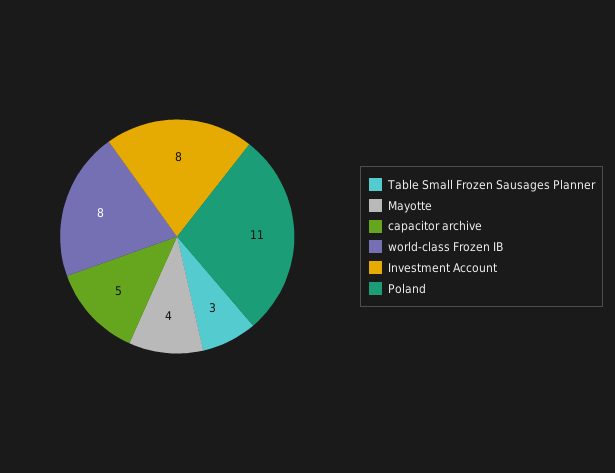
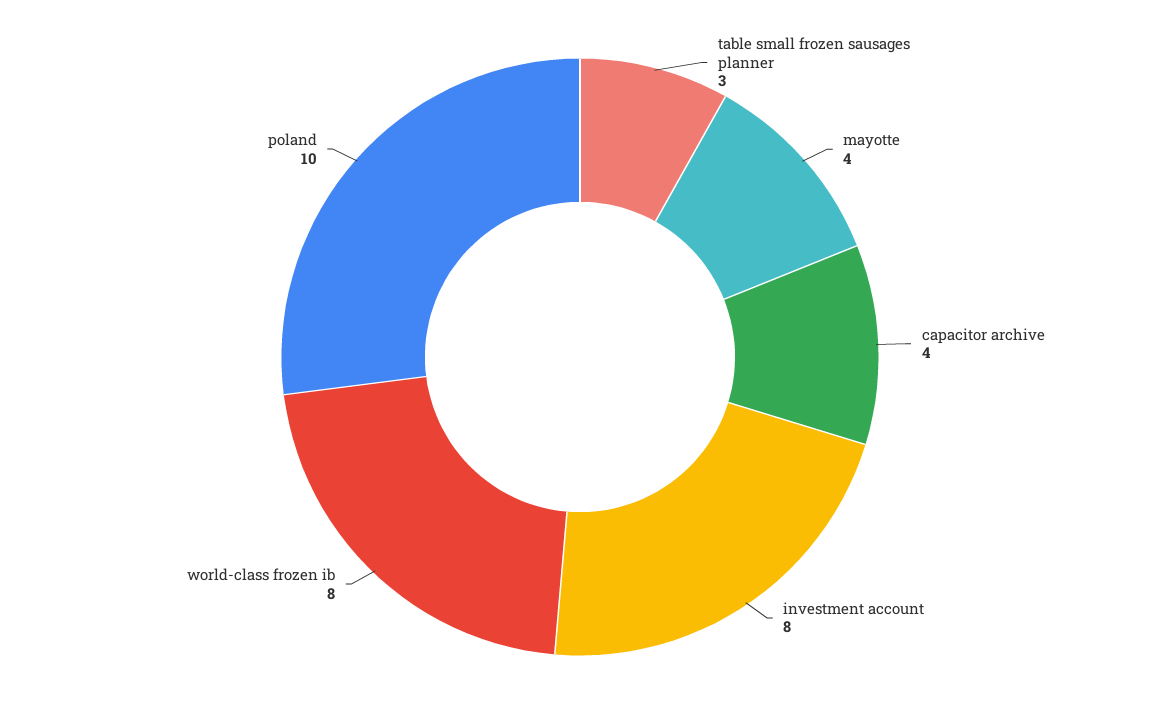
  {
    "Table Small Frozen Sausages Planner": 3,
    "Mayotte": 4,
-   "capacitor archive": 5,
+   "capacitor archive": 4,
    "world-class Frozen IB": 8,
    "Investment Account": 8,
-   "Poland": 11
+   "Poland": 10
  }

